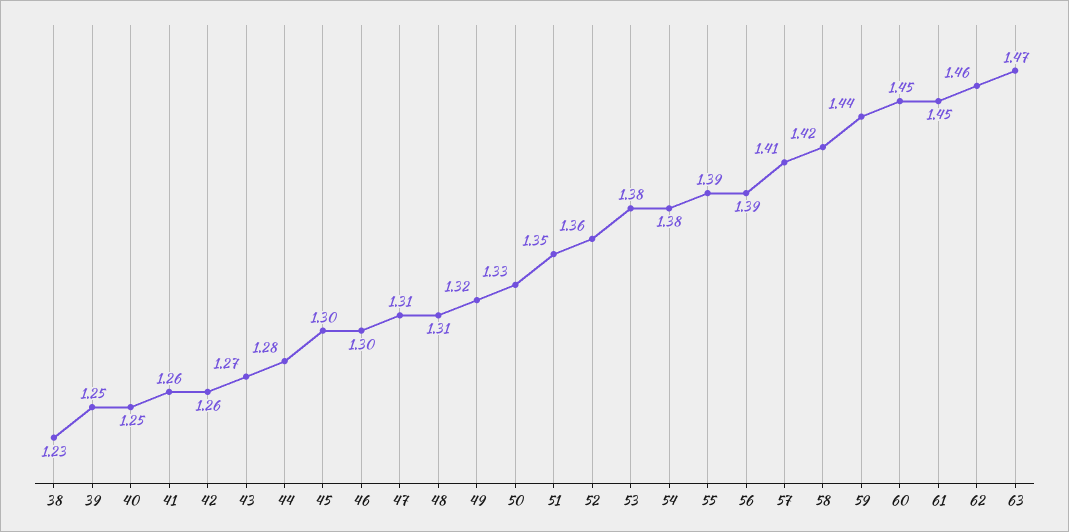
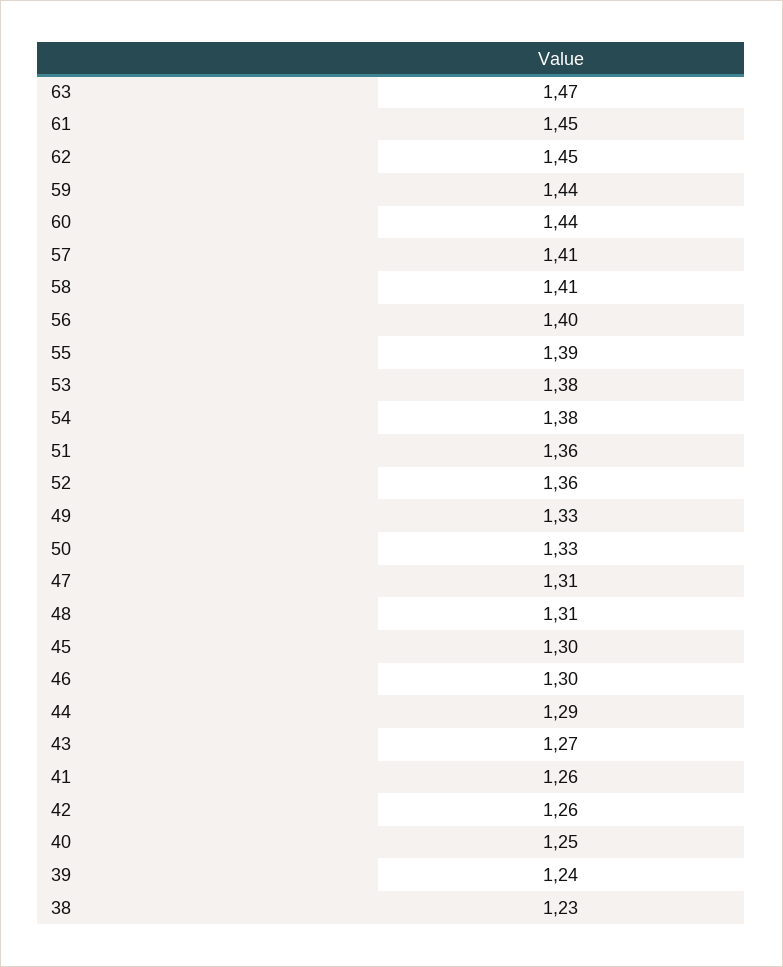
  {
    "38": 1.23,
-   "39": 1.25,
+   "39": 1.24,
    "40": 1.25,
    "41": 1.26,
    "42": 1.26,
    "43": 1.27,
-   "44": 1.28,
+   "44": 1.29,
    "45": 1.3,
    "46": 1.3,
    "47": 1.31,
    "48": 1.31,
-   "49": 1.32,
+   "49": 1.33,
    "50": 1.33,
-   "51": 1.35,
+   "51": 1.36,
    "52": 1.36,
    "53": 1.38,
    "54": 1.38,
    "55": 1.39,
-   "56": 1.39,
+   "56": 1.4,
    "57": 1.41,
-   "58": 1.42,
+   "58": 1.41,
    "59": 1.44,
-   "60": 1.45,
+   "60": 1.44,
    "61": 1.45,
-   "62": 1.46,
+   "62": 1.45,
    "63": 1.47
  }

